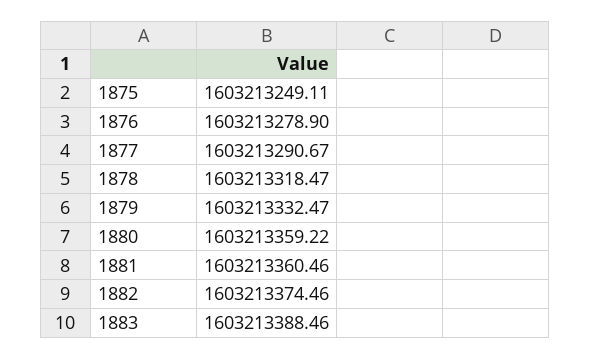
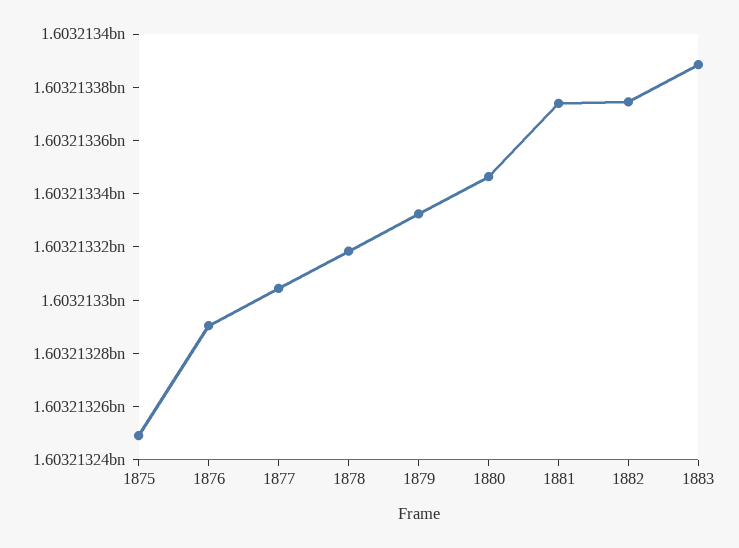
  {
    "1875": 1603213249.11,
-   "1876": 1603213278.9,
+   "1876": 1603213290,
-   "1877": 1603213290.67,
+   "1877": 1603213305,
    "1878": 1603213318.47,
    "1879": 1603213332.47,
-   "1880": 1603213359.22,
+   "1880": 1603213345,
-   "1881": 1603213360.46,
+   "1881": 1603213375,
    "1882": 1603213374.46,
    "1883": 1603213388.46
  }

